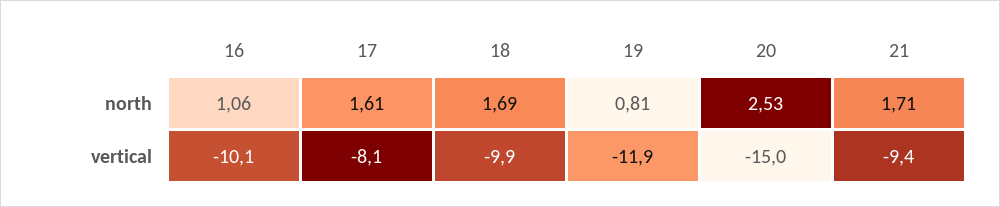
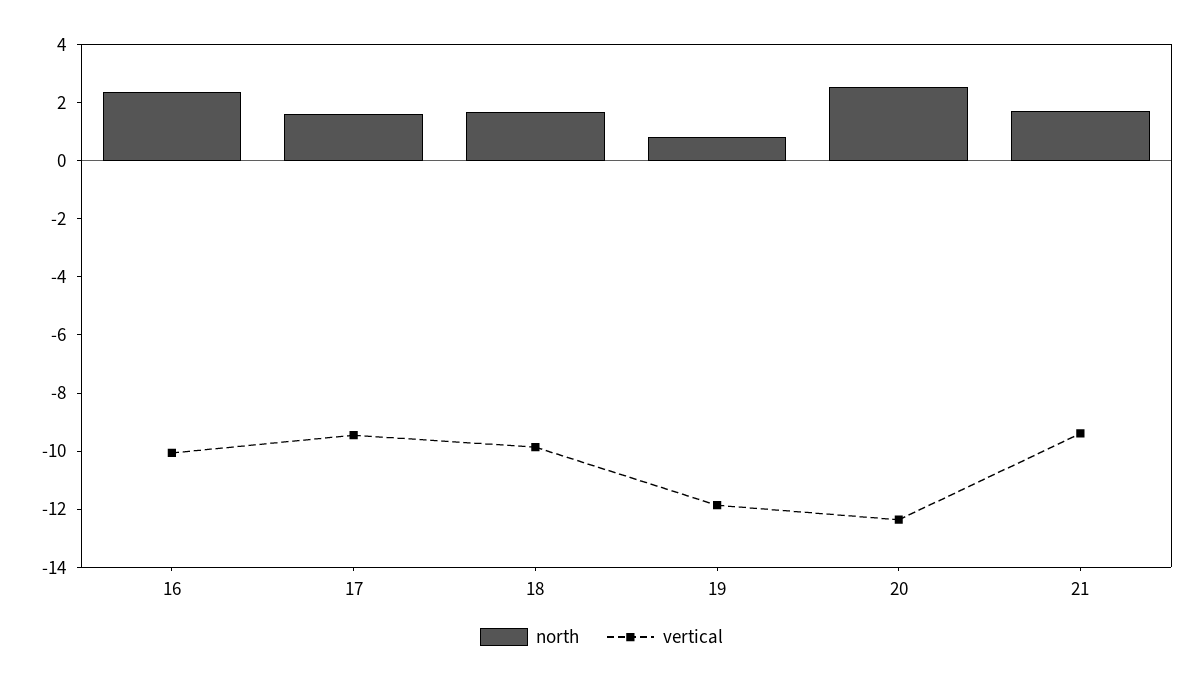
  {
    "north": {
-     "16": 1.06,
+     "16": 2.5,
      "17": 1.61,
      "18": 1.69,
      "19": 0.81,
      "20": 2.53,
      "21": 1.71
    },
    "vertical": {
      "16": -10.1,
-     "17": -8.1,
+     "17": -9.5,
      "18": -9.9,
      "19": -11.9,
-     "20": -15,
+     "20": -12.5,
      "21": -9.4
    }
  }

